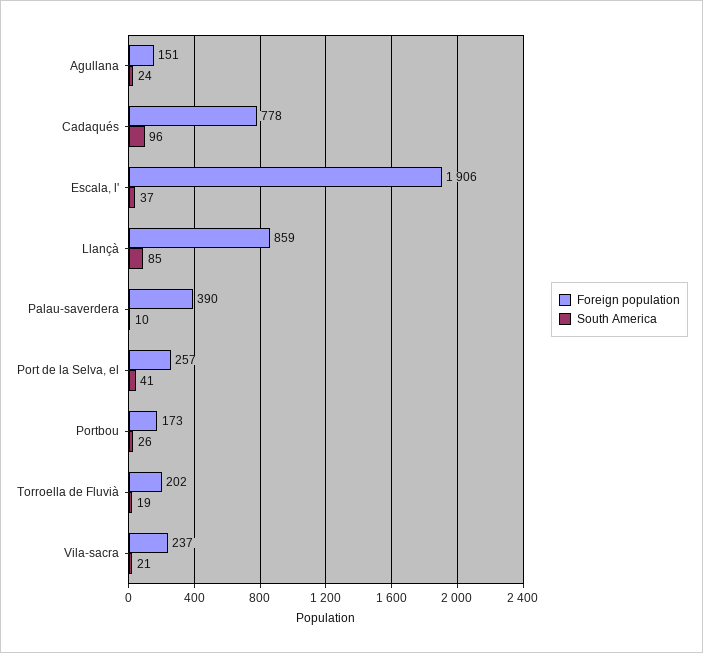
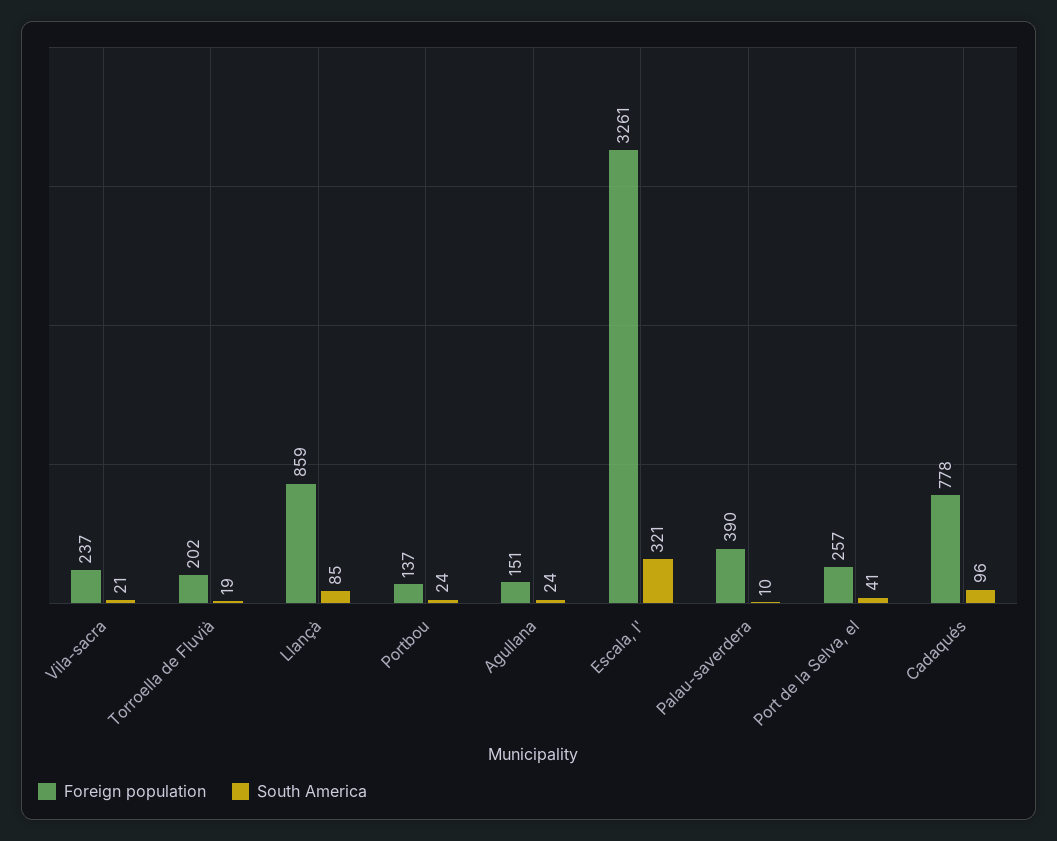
  {
    "Foreign population": {
      "Agullana": 151,
      "Cadaqués": 778,
-     "Escala, l'": 1906,
+     "Escala, l'": 3261,
      "Llançà": 859,
      "Palau-saverdera": 390,
      "Port de la Selva, el": 257,
-     "Portbou": 173,
+     "Portbou": 137,
      "Torroella de Fluvià": 202,
      "Vila-sacra": 237
    },
    "South America": {
      "Agullana": 24,
      "Cadaqués": 96,
-     "Escala, l'": 37,
+     "Escala, l'": 321,
      "Llançà": 85,
      "Palau-saverdera": 10,
      "Port de la Selva, el": 41,
-     "Portbou": 26,
+     "Portbou": 24,
      "Torroella de Fluvià": 19,
      "Vila-sacra": 21
    }
  }

